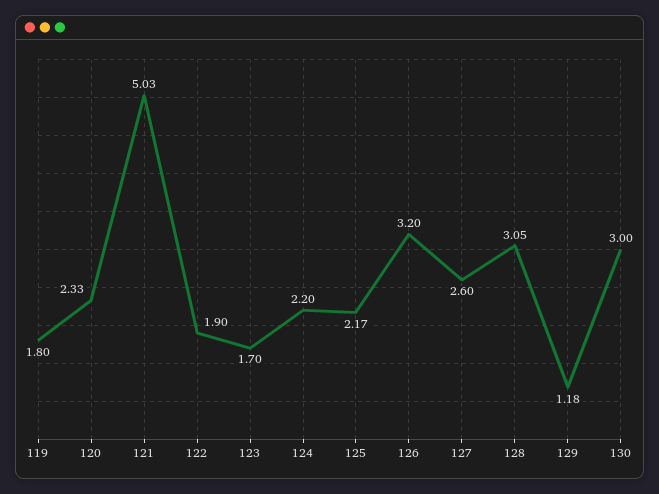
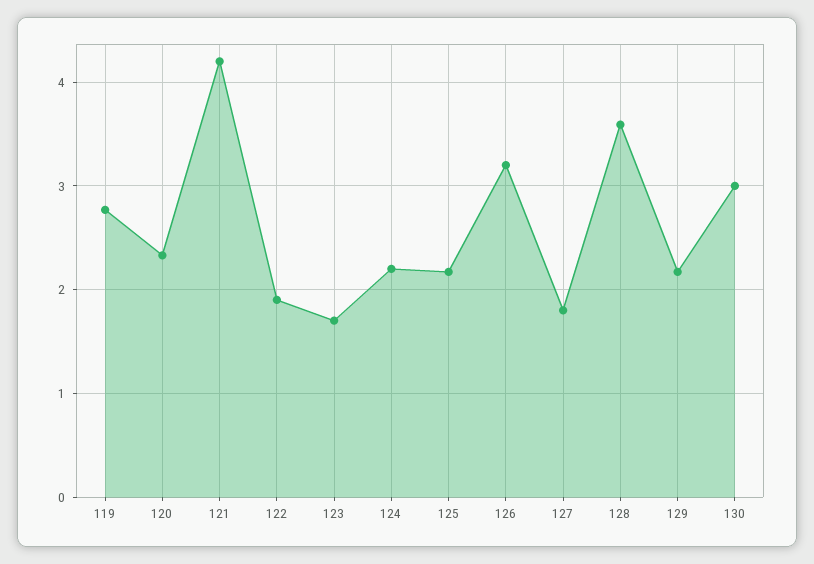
  {
-   "119": 1.8,
+   "119": 2.8,
    "120": 2.33,
-   "121": 5.03,
+   "121": 4.2,
    "122": 1.9,
    "123": 1.7,
    "124": 2.2,
    "125": 2.17,
    "126": 3.2,
-   "127": 2.6,
+   "127": 1.8,
-   "128": 3.05,
+   "128": 3.6,
-   "129": 1.18,
+   "129": 2.2,
    "130": 3
  }

